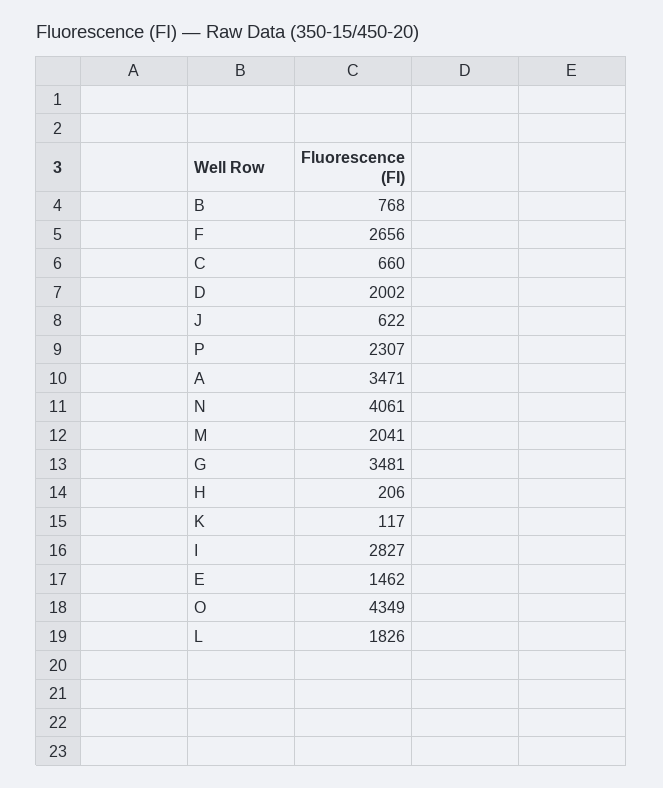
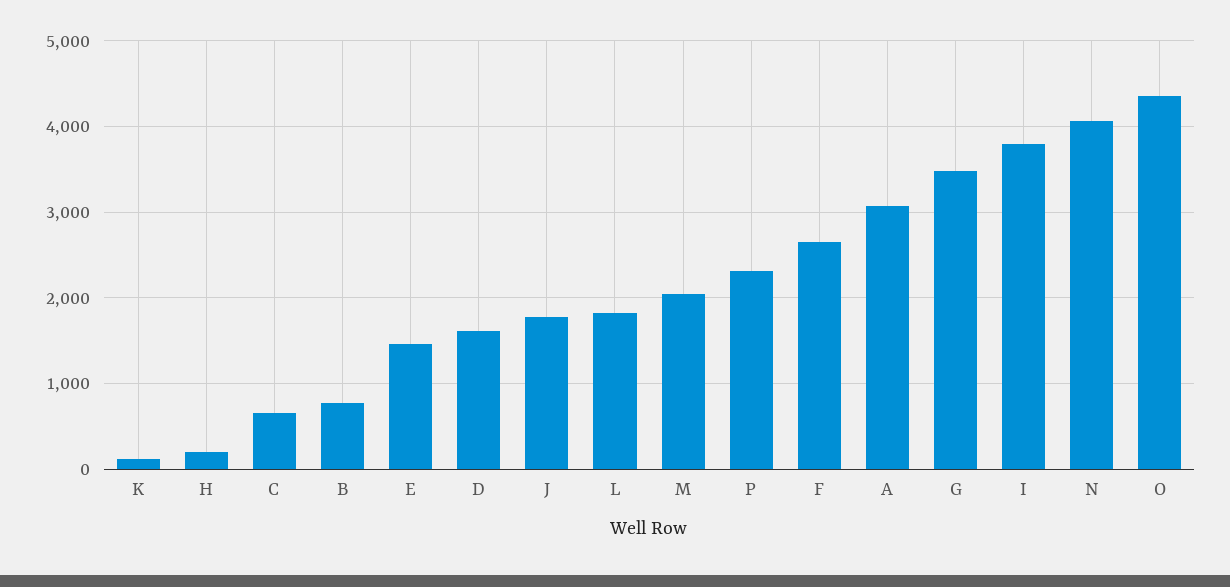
  {
    "B": 768,
    "F": 2656,
    "C": 660,
-   "D": 2002,
+   "D": 1600,
-   "J": 622,
+   "J": 1800,
    "P": 2307,
-   "A": 3471,
+   "A": 3100,
    "N": 4061,
    "M": 2041,
    "G": 3481,
    "H": 206,
    "K": 117,
-   "I": 2827,
+   "I": 3800,
    "E": 1462,
    "O": 4349,
    "L": 1826
  }

